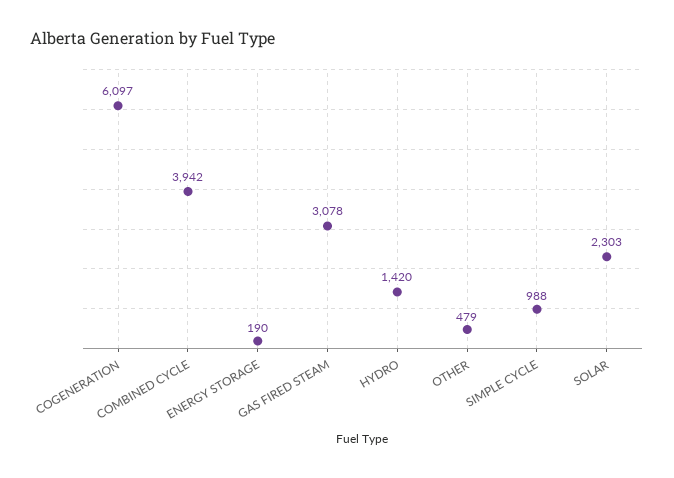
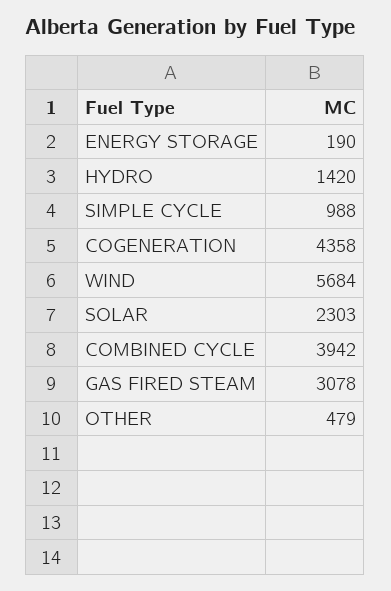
  {
-   "COGENERATION": 6097,
+   "COGENERATION": 4358,
    "COMBINED CYCLE": 3942,
    "ENERGY STORAGE": 190,
    "GAS FIRED STEAM": 3078,
    "HYDRO": 1420,
    "OTHER": 479,
    "SIMPLE CYCLE": 988,
-   "SOLAR": 2303
+   "SOLAR": 2303,
+   "WIND": 5684
  }

